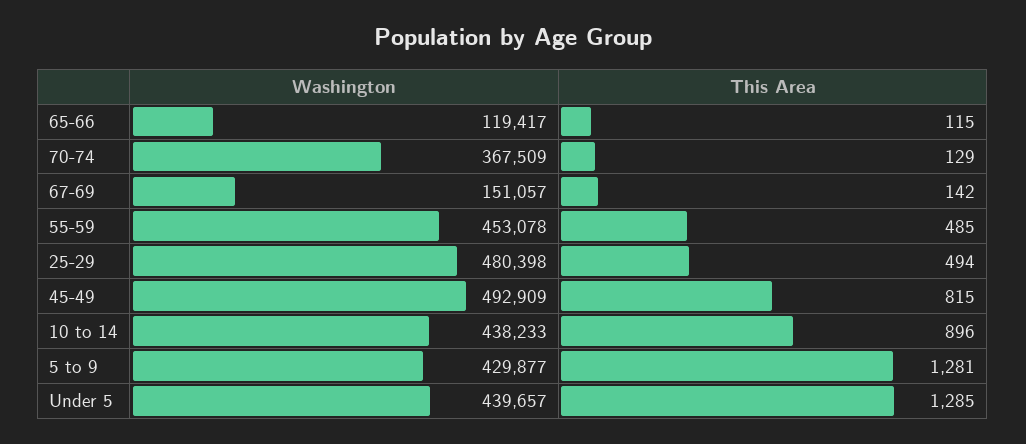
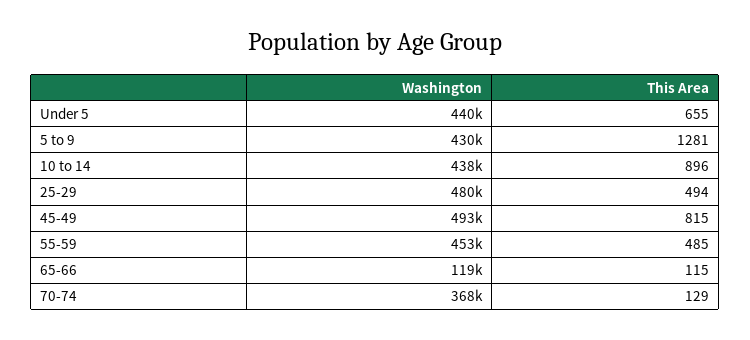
  {
    "Washington": {
      "65-66": 119417,
      "70-74": 367509,
-     "67-69": 151057,
      "55-59": 453078,
      "25-29": 480398,
      "45-49": 492909,
      "10 to 14": 438233,
      "5 to 9": 429877,
      "Under 5": 439657
    },
    "This Area": {
      "65-66": 115,
      "70-74": 129,
-     "67-69": 142,
      "55-59": 485,
      "25-29": 494,
      "45-49": 815,
      "10 to 14": 896,
      "5 to 9": 1281,
-     "Under 5": 1285
+     "Under 5": 655
    }
  }

